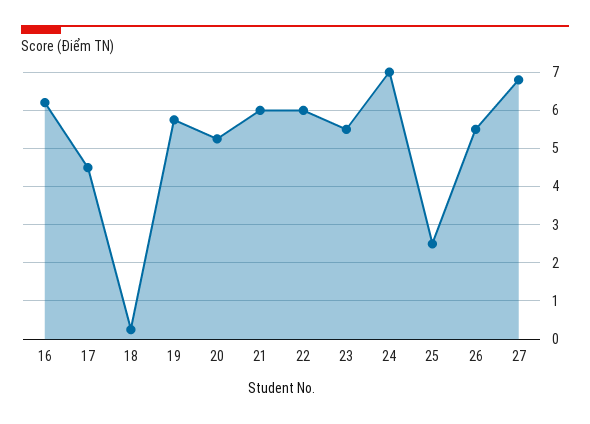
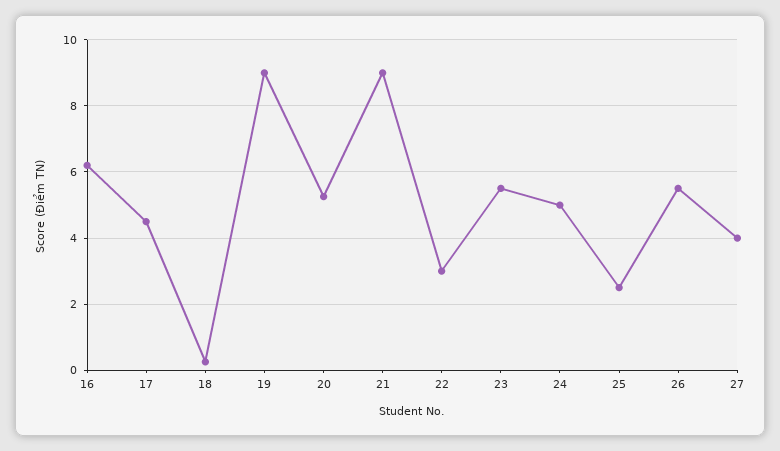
  {
    "16": 6.2,
    "17": 4.6,
    "18": 0.2,
-   "19": 5.8,
+   "19": 9,
    "20": 5.2,
-   "21": 6,
+   "21": 9,
-   "22": 6,
+   "22": 3,
    "23": 5.6,
-   "24": 7,
+   "24": 5,
    "25": 2.6,
    "26": 5.6,
-   "27": 6.8
+   "27": 4
  }

